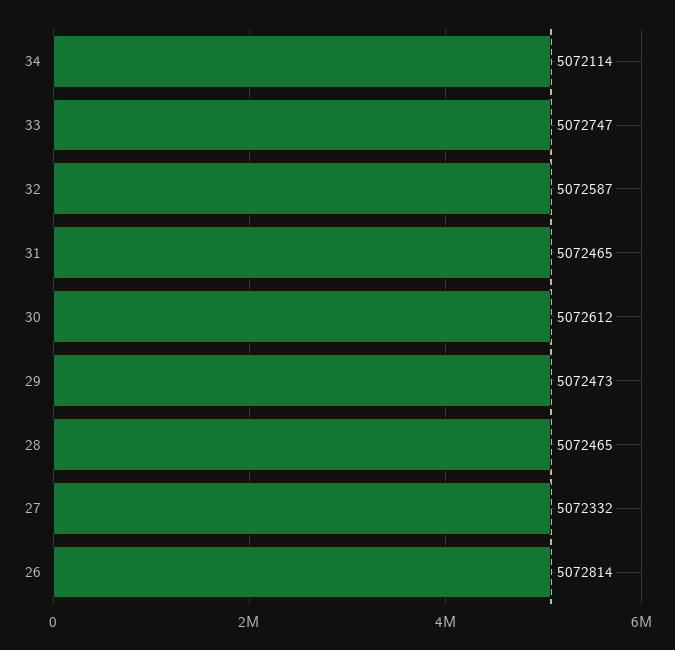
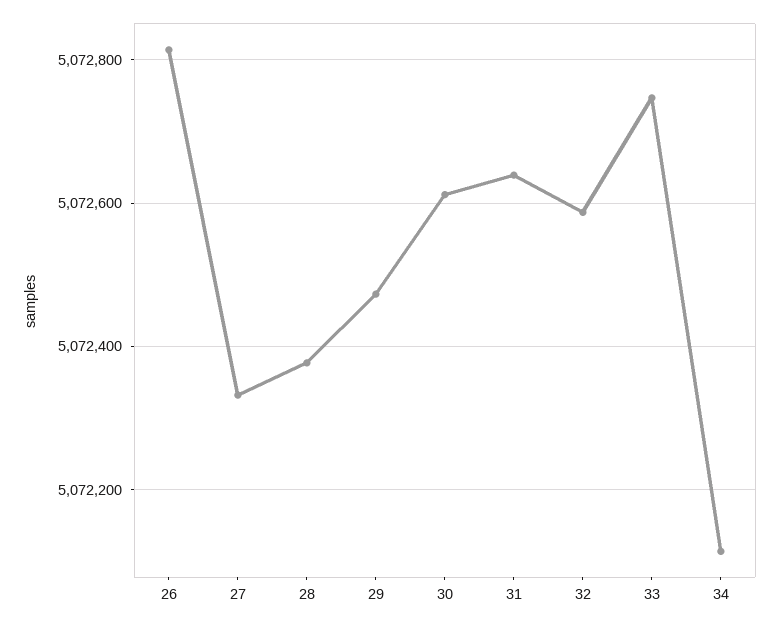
  {
    "34": 5072114,
    "33": 5072747,
    "32": 5072587,
-   "31": 5072465,
+   "31": 5072640,
    "30": 5072612,
    "29": 5072473,
-   "28": 5072465,
+   "28": 5072380,
    "27": 5072332,
    "26": 5072814
  }

